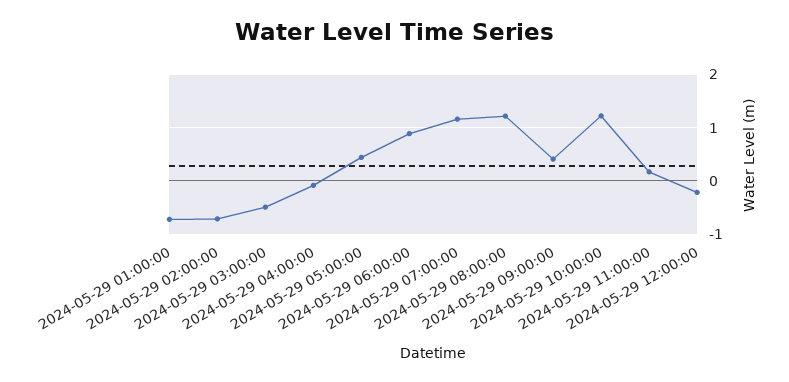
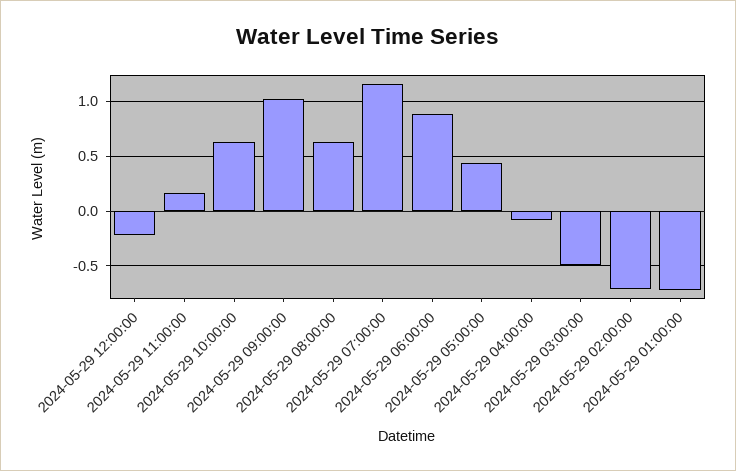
  {
    "2024-05-29 01:00:00": -0.7,
    "2024-05-29 02:00:00": -0.7,
    "2024-05-29 03:00:00": -0.5,
    "2024-05-29 04:00:00": -0.1,
    "2024-05-29 05:00:00": 0.4,
    "2024-05-29 06:00:00": 0.9,
    "2024-05-29 07:00:00": 1.2,
-   "2024-05-29 08:00:00": 1.2,
+   "2024-05-29 08:00:00": 0.6,
-   "2024-05-29 09:00:00": 0.4,
+   "2024-05-29 09:00:00": 1,
-   "2024-05-29 10:00:00": 1.2,
+   "2024-05-29 10:00:00": 0.6,
    "2024-05-29 11:00:00": 0.2,
    "2024-05-29 12:00:00": -0.2
  }

